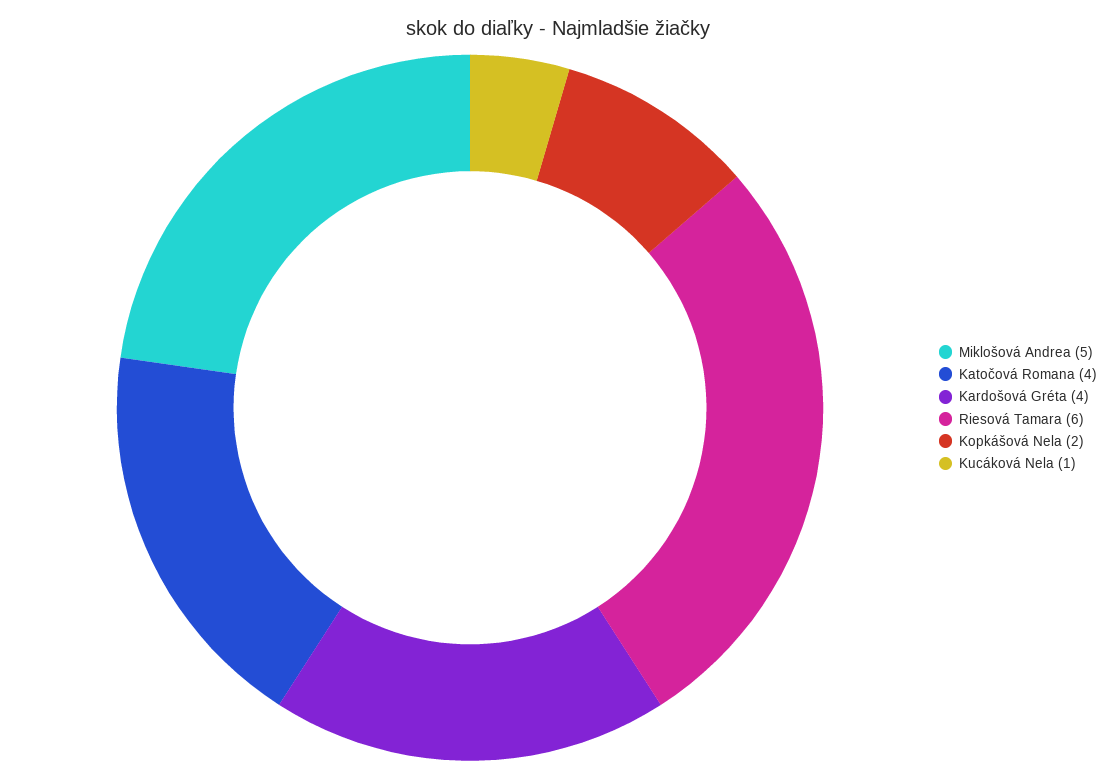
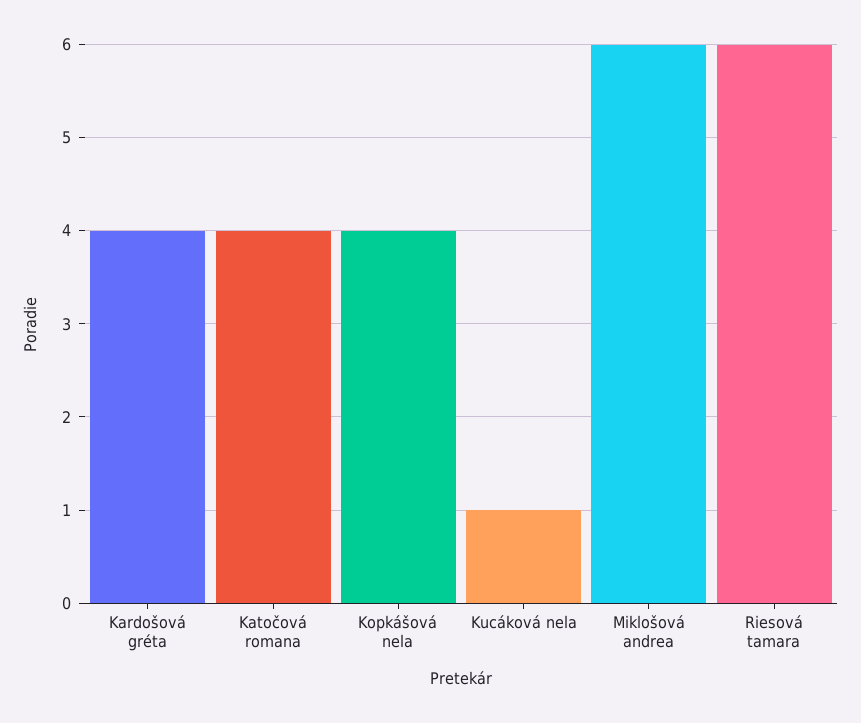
  {
-   "Miklošová Andrea": 5,
+   "Miklošová Andrea": 6,
    "Katočová Romana": 4,
    "Kardošová Gréta": 4,
    "Riesová Tamara": 6,
-   "Kopkášová Nela": 2,
+   "Kopkášová Nela": 4,
    "Kucáková Nela": 1
  }

